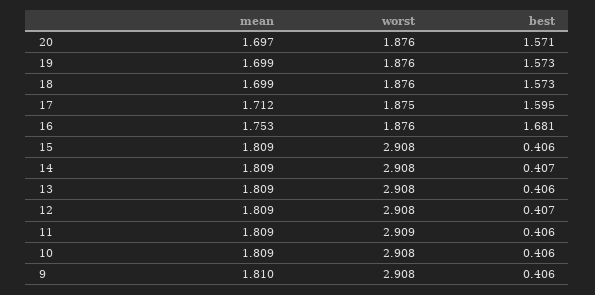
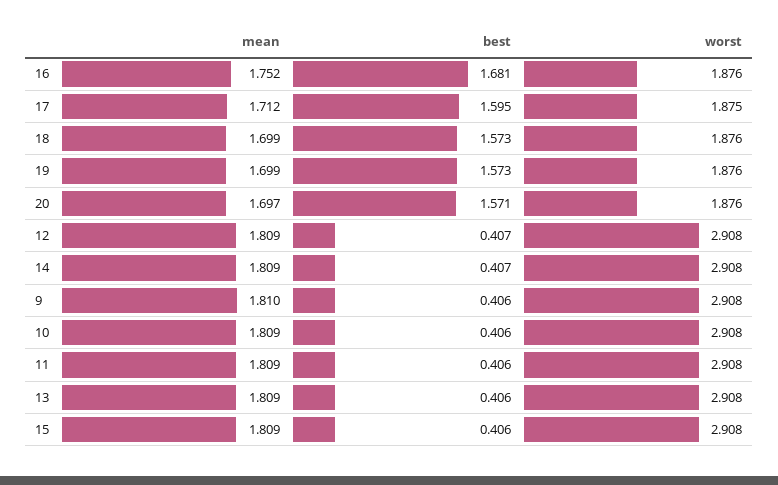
  {
    "mean": {
      "20": 1.697,
      "19": 1.699,
      "18": 1.699,
      "17": 1.712,
-     "16": 1.753,
+     "16": 1.752,
      "15": 1.809,
      "14": 1.809,
      "13": 1.809,
      "12": 1.809,
      "11": 1.809,
      "10": 1.809,
      "9": 1.81
    },
    "worst": {
      "20": 1.876,
      "19": 1.876,
      "18": 1.876,
      "17": 1.875,
      "16": 1.876,
      "15": 2.908,
      "14": 2.908,
      "13": 2.908,
      "12": 2.908,
-     "11": 2.909,
+     "11": 2.908,
      "10": 2.908,
      "9": 2.908
    },
    "best": {
      "20": 1.571,
      "19": 1.573,
      "18": 1.573,
      "17": 1.595,
      "16": 1.681,
      "15": 0.406,
      "14": 0.407,
      "13": 0.406,
      "12": 0.407,
      "11": 0.406,
      "10": 0.406,
      "9": 0.406
    }
  }

